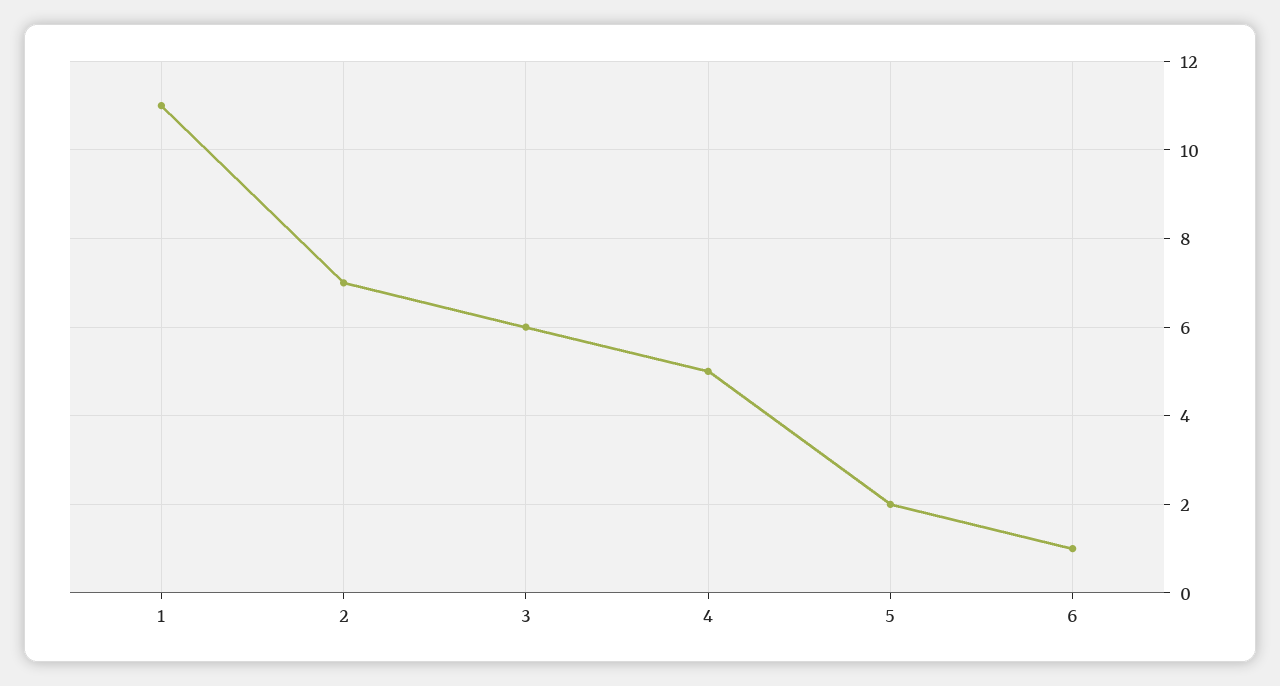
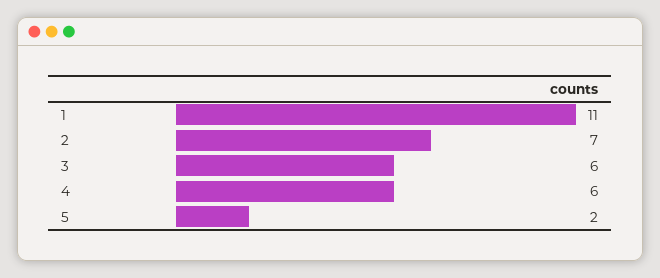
  {
    "1": 11,
    "2": 7,
    "3": 6,
-   "4": 5,
+   "4": 6,
-   "5": 2,
+   "5": 2
-   "6": 1
  }

